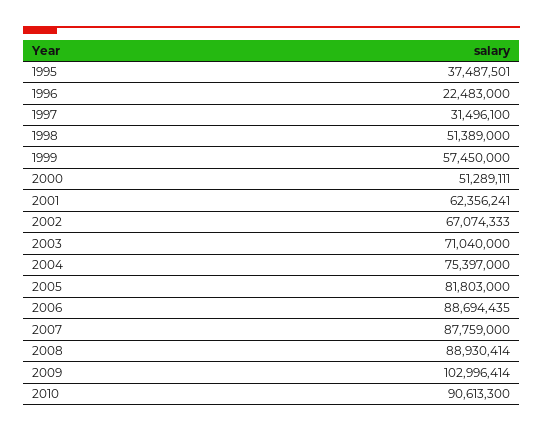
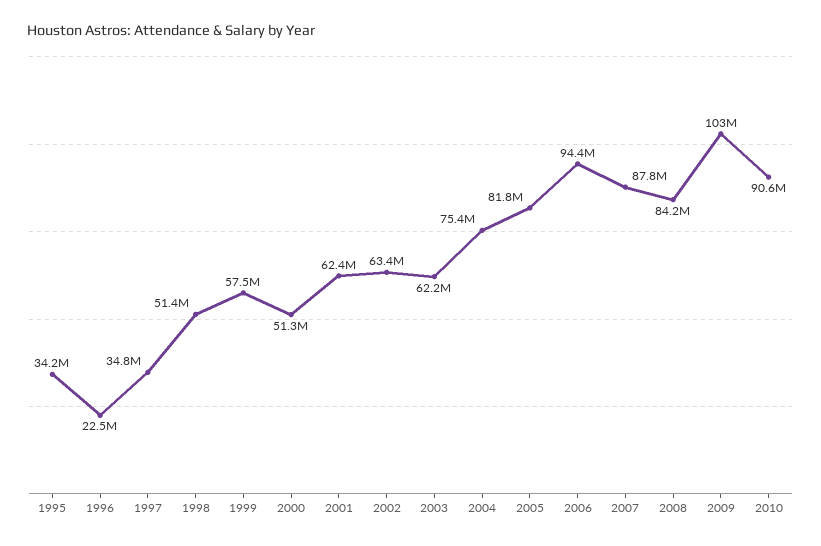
  {
-   "1995": 37487501,
+   "1995": 34200000,
    "1996": 22483000,
-   "1997": 31496100,
+   "1997": 34800000,
    "1998": 51389000,
    "1999": 57450000,
    "2000": 51289111,
    "2001": 62356241,
-   "2002": 67074333,
+   "2002": 63400000,
-   "2003": 71040000,
+   "2003": 62200000,
    "2004": 75397000,
    "2005": 81803000,
-   "2006": 88694435,
+   "2006": 94400000,
    "2007": 87759000,
-   "2008": 88930414,
+   "2008": 84200000,
    "2009": 102996414,
    "2010": 90613300
  }

